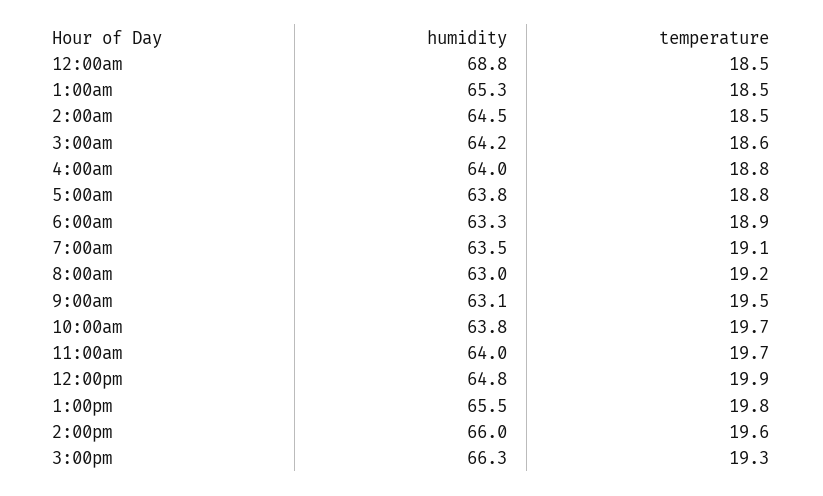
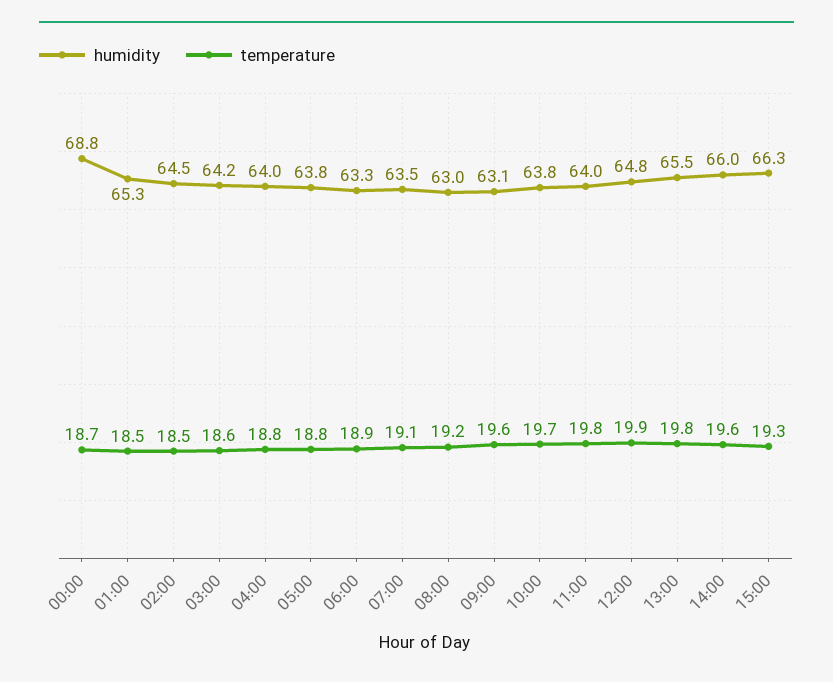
  {
    "humidity": {
      "12:00am": 68.8,
      "1:00am": 65.3,
      "2:00am": 64.5,
      "3:00am": 64.2,
      "4:00am": 64,
      "5:00am": 63.8,
      "6:00am": 63.3,
      "7:00am": 63.5,
      "8:00am": 63,
      "9:00am": 63.1,
      "10:00am": 63.8,
      "11:00am": 64,
      "12:00pm": 64.8,
      "1:00pm": 65.5,
      "2:00pm": 66,
      "3:00pm": 66.3
    },
    "temperature": {
-     "12:00am": 18.5,
+     "12:00am": 18.7,
      "1:00am": 18.5,
      "2:00am": 18.5,
      "3:00am": 18.6,
      "4:00am": 18.8,
      "5:00am": 18.8,
      "6:00am": 18.9,
      "7:00am": 19.1,
      "8:00am": 19.2,
-     "9:00am": 19.5,
+     "9:00am": 19.6,
      "10:00am": 19.7,
-     "11:00am": 19.7,
+     "11:00am": 19.8,
      "12:00pm": 19.9,
      "1:00pm": 19.8,
      "2:00pm": 19.6,
      "3:00pm": 19.3
    }
  }

